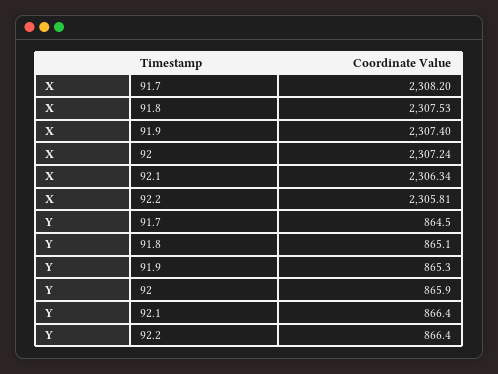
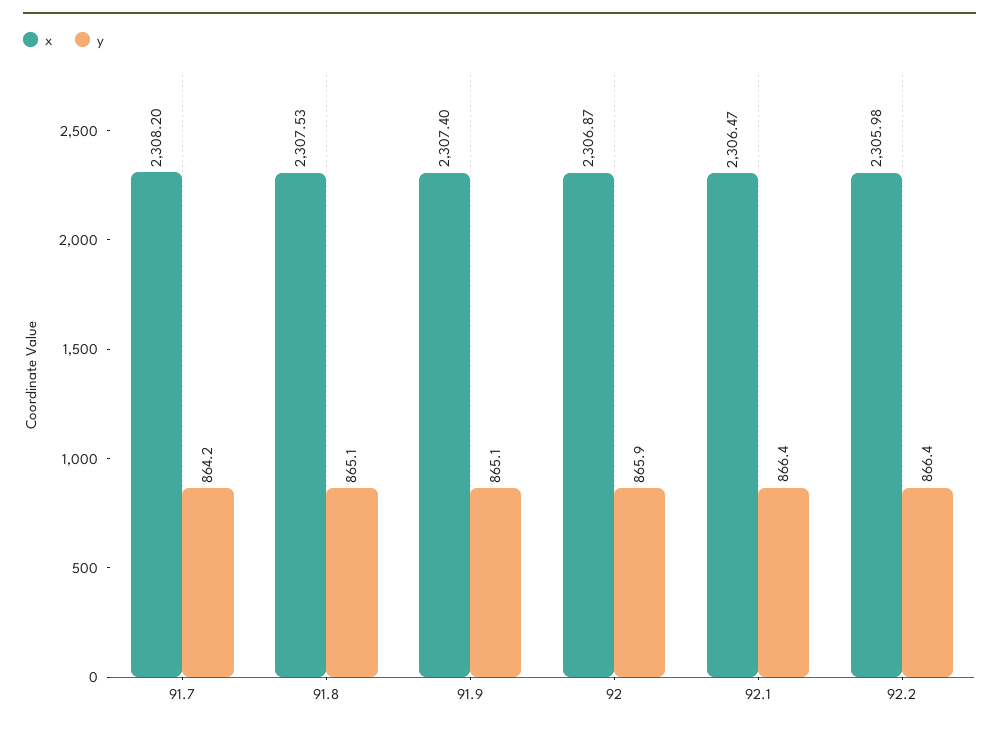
  {
    "X": {
      "91.7": 2308.2,
      "91.8": 2307.53,
      "91.9": 2307.4,
-     "92": 2307.24,
+     "92": 2306.87,
-     "92.1": 2306.34,
+     "92.1": 2306.47,
-     "92.2": 2305.81
+     "92.2": 2305.98
    },
    "Y": {
-     "91.7": 864.5,
+     "91.7": 864.2,
      "91.8": 865.1,
-     "91.9": 865.3,
+     "91.9": 865.1,
      "92": 865.9,
      "92.1": 866.4,
      "92.2": 866.4
    }
  }

